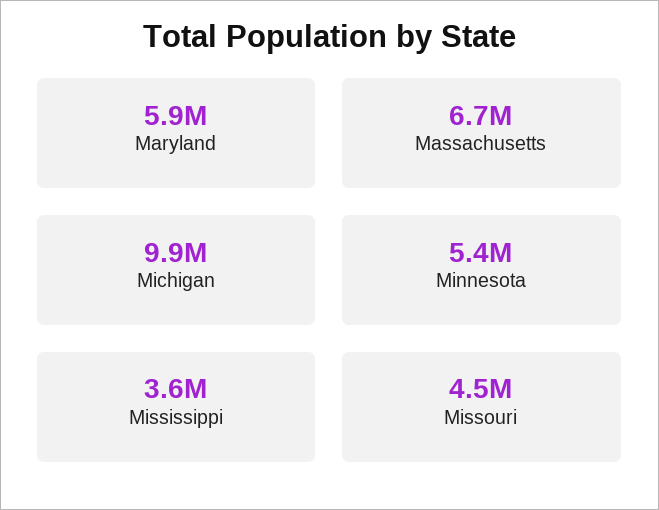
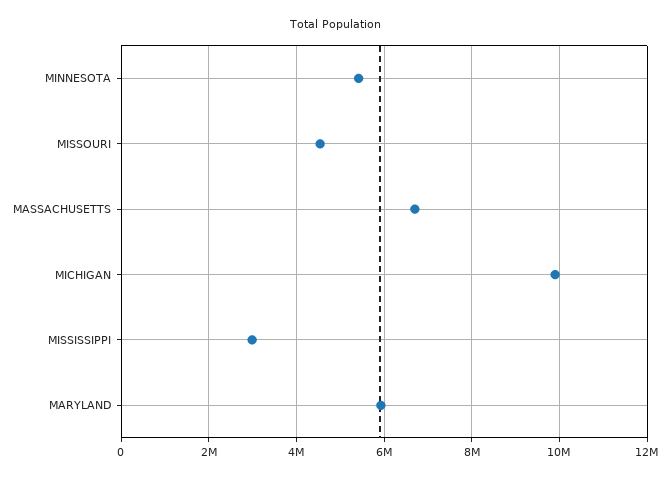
  {
    "Maryland": 5900000,
    "Massachusetts": 6700000,
    "Michigan": 9900000,
    "Minnesota": 5400000,
-   "Mississippi": 3600000,
+   "Mississippi": 3000000,
    "Missouri": 4500000
  }

